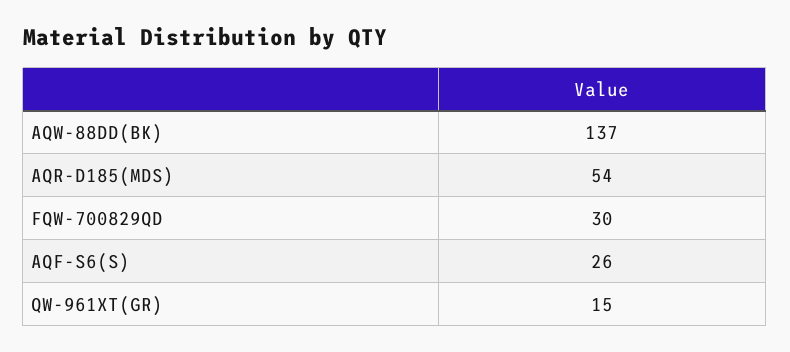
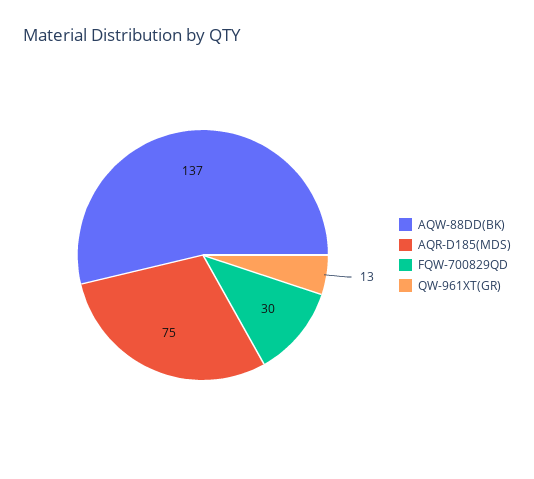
  {
    "AQW-88DD(BK)": 137,
-   "AQR-D185(MDS)": 54,
+   "AQR-D185(MDS)": 75,
    "FQW-700829QD": 30,
-   "AQF-S6(S)": 26,
-   "QW-961XT(GR)": 15
+   "QW-961XT(GR)": 13
  }

